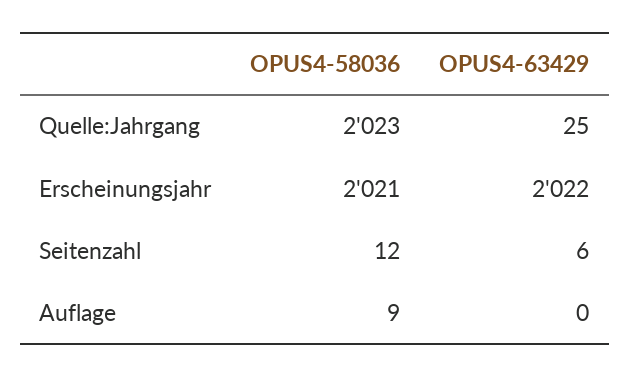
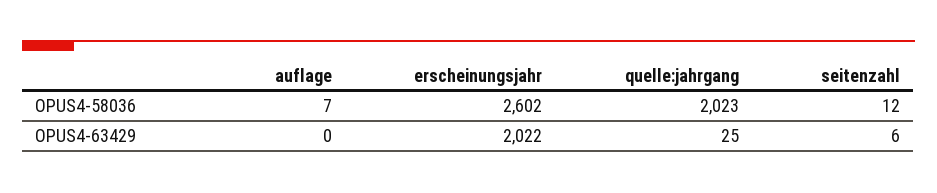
  {
    "OPUS4-58036": {
      "Quelle:Jahrgang": 2023,
-     "Erscheinungsjahr": 2021,
+     "Erscheinungsjahr": 2602,
      "Seitenzahl": 12,
-     "Auflage": 9
+     "Auflage": 7
    },
    "OPUS4-63429": {
      "Quelle:Jahrgang": 25,
      "Erscheinungsjahr": 2022,
      "Seitenzahl": 6,
      "Auflage": 0
    }
  }

